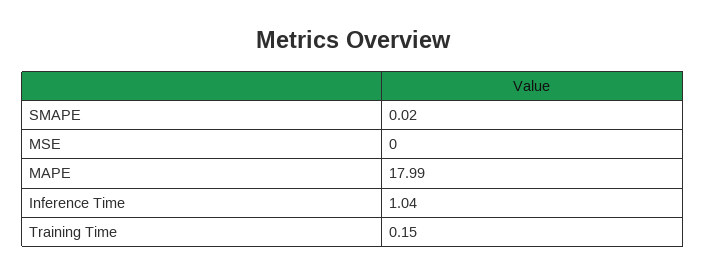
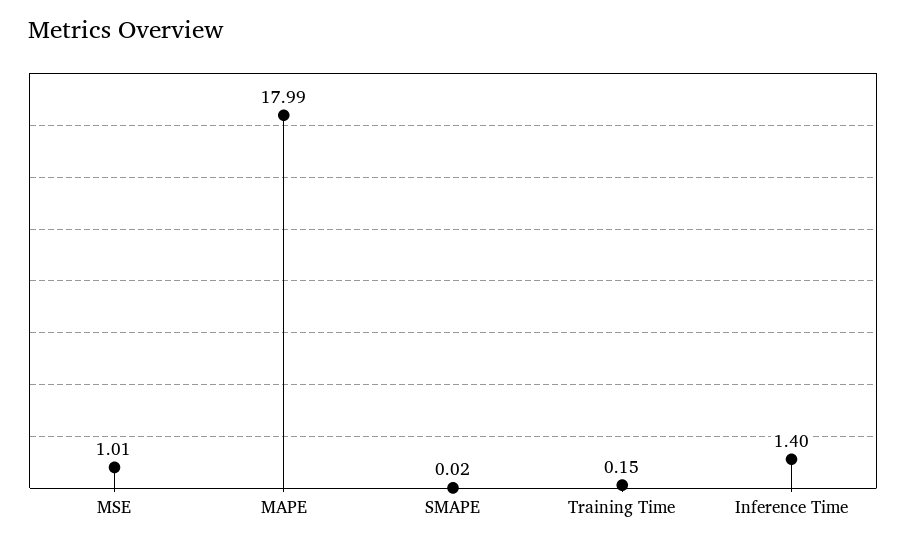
  {
    "SMAPE": 0.02,
-   "MSE": 0,
+   "MSE": 1.01,
    "MAPE": 17.99,
-   "Inference Time": 1.04,
+   "Inference Time": 1.4,
    "Training Time": 0.15
  }

